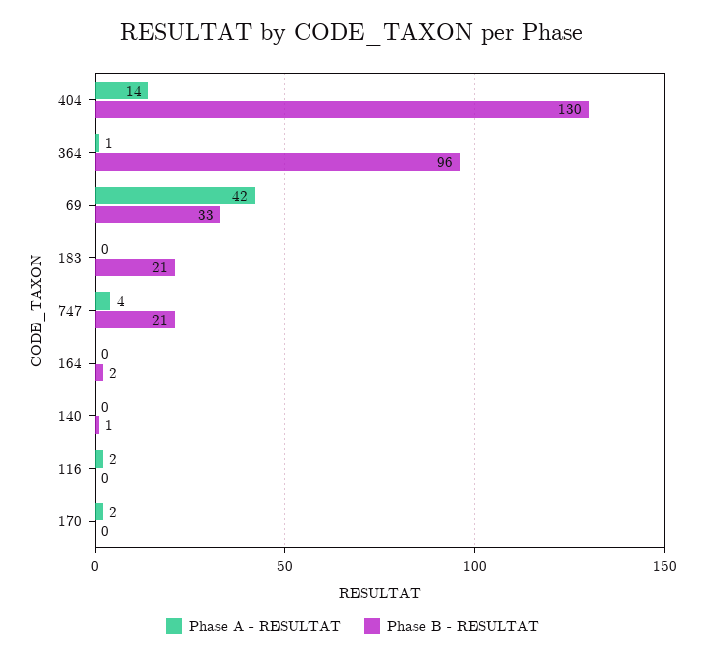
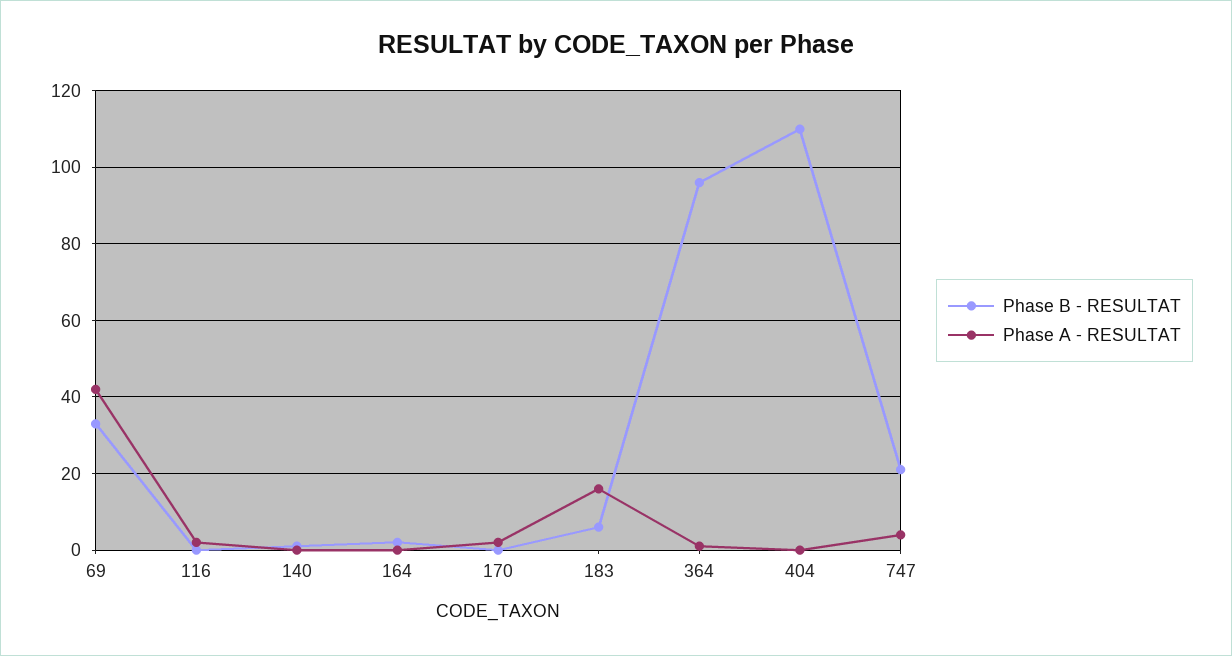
  {
    "Phase A - RESULTAT": {
-     "404": 14,
+     "404": 0,
      "364": 1,
      "69": 42,
-     "183": 0,
+     "183": 15,
      "747": 4,
      "164": 0,
      "140": 0,
      "116": 2,
      "170": 2
    },
    "Phase B - RESULTAT": {
-     "404": 130,
+     "404": 110,
      "364": 96,
      "69": 33,
-     "183": 21,
+     "183": 5,
      "747": 21,
      "164": 2,
      "140": 1,
      "116": 0,
      "170": 0
    }
  }

